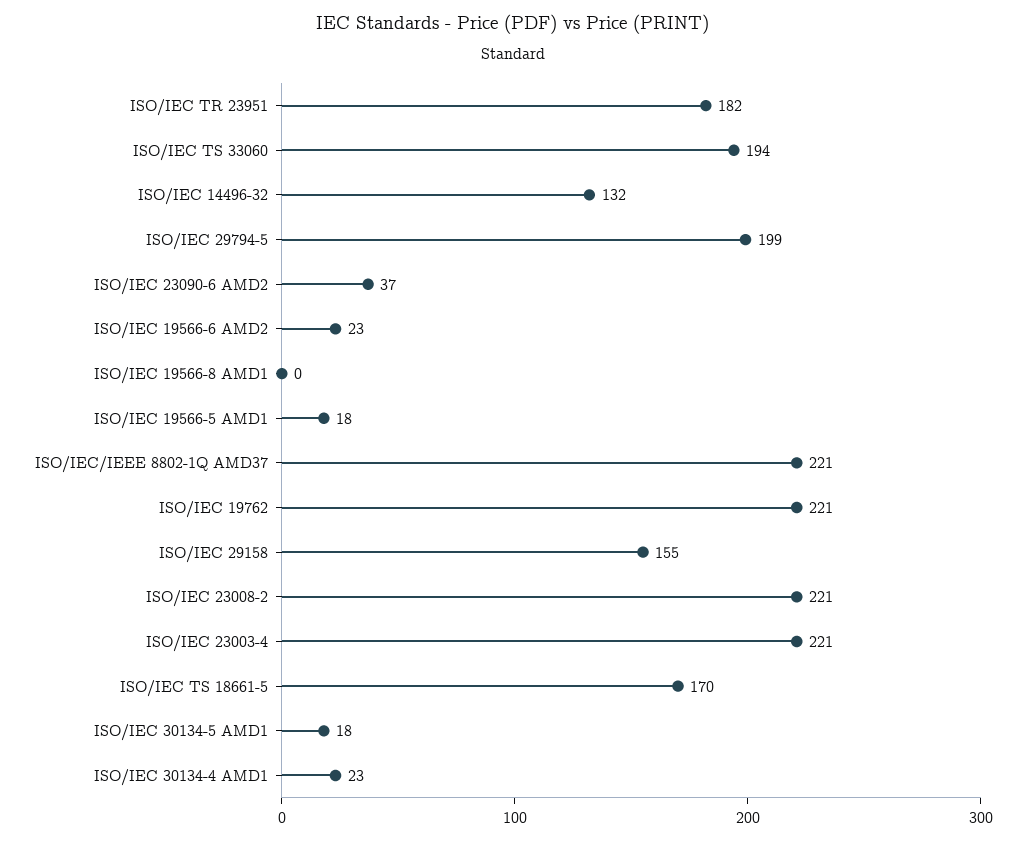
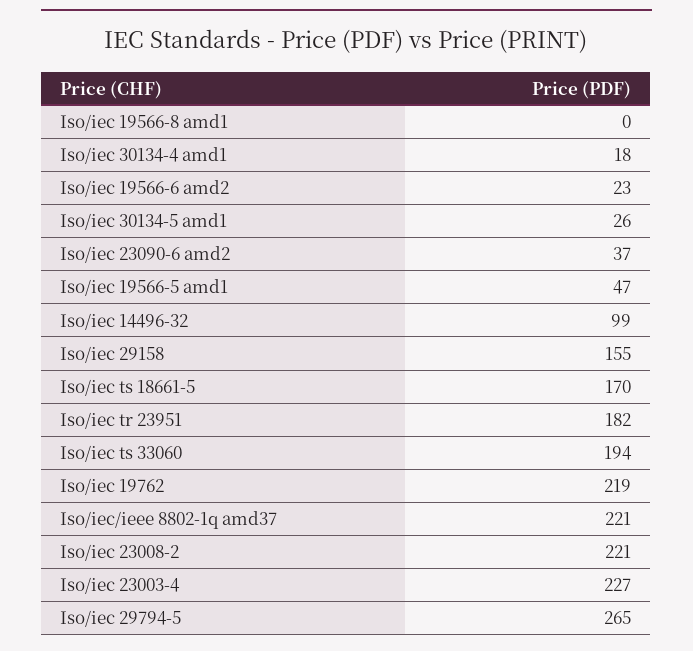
  {
    "ISO/IEC TR 23951": 182,
    "ISO/IEC TS 33060": 194,
-   "ISO/IEC 14496-32": 132,
+   "ISO/IEC 14496-32": 99,
-   "ISO/IEC 29794-5": 199,
+   "ISO/IEC 29794-5": 265,
    "ISO/IEC 23090-6 AMD2": 37,
    "ISO/IEC 19566-6 AMD2": 23,
    "ISO/IEC 19566-8 AMD1": 0,
-   "ISO/IEC 19566-5 AMD1": 18,
+   "ISO/IEC 19566-5 AMD1": 47,
    "ISO/IEC/IEEE 8802-1Q AMD37": 221,
-   "ISO/IEC 19762": 221,
+   "ISO/IEC 19762": 219,
    "ISO/IEC 29158": 155,
    "ISO/IEC 23008-2": 221,
-   "ISO/IEC 23003-4": 221,
+   "ISO/IEC 23003-4": 227,
    "ISO/IEC TS 18661-5": 170,
-   "ISO/IEC 30134-5 AMD1": 18,
+   "ISO/IEC 30134-5 AMD1": 26,
-   "ISO/IEC 30134-4 AMD1": 23
+   "ISO/IEC 30134-4 AMD1": 18
  }

